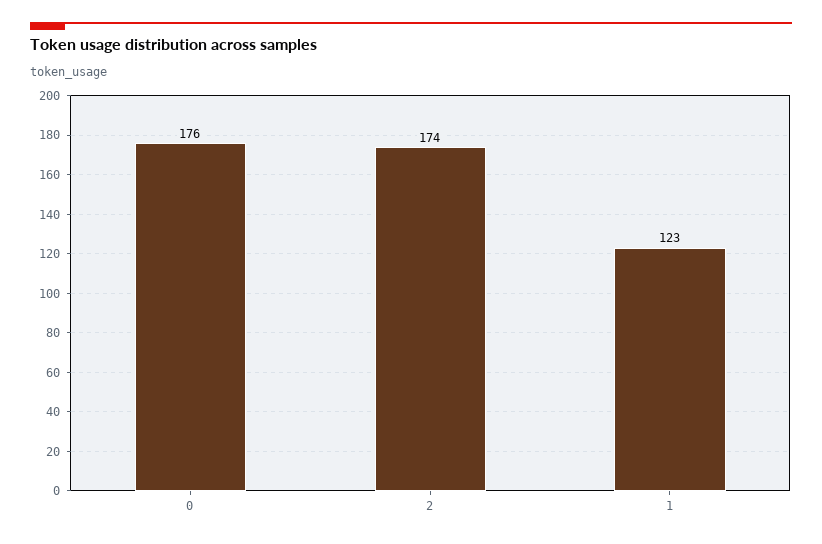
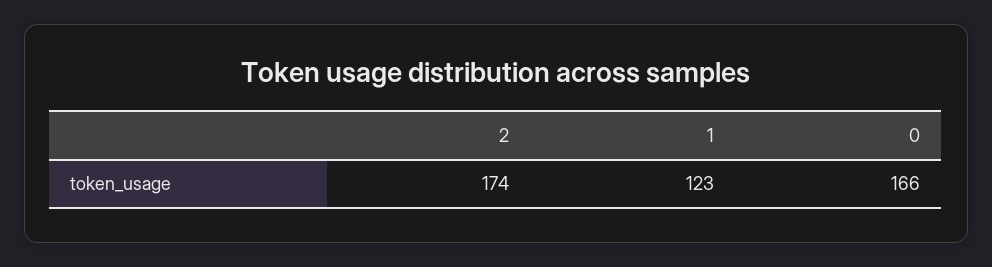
  {
-   "0": 176,
+   "0": 166,
    "2": 174,
    "1": 123
  }

